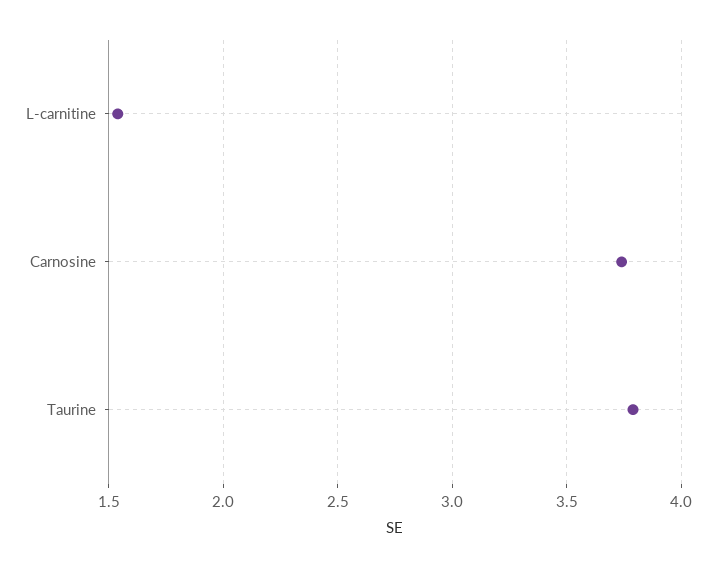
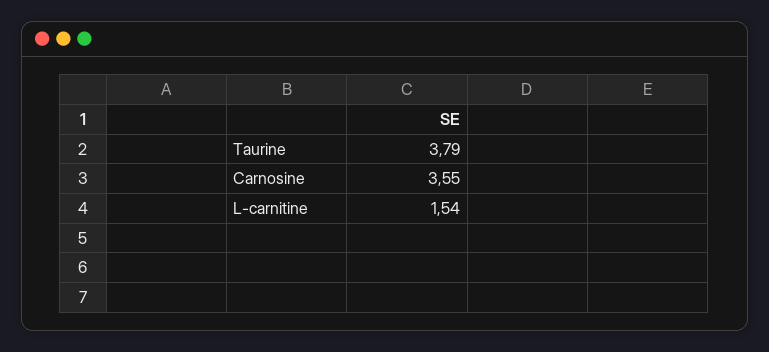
  {
    "L-carnitine": 1.54,
-   "Carnosine": 3.75,
+   "Carnosine": 3.55,
    "Taurine": 3.79
  }

